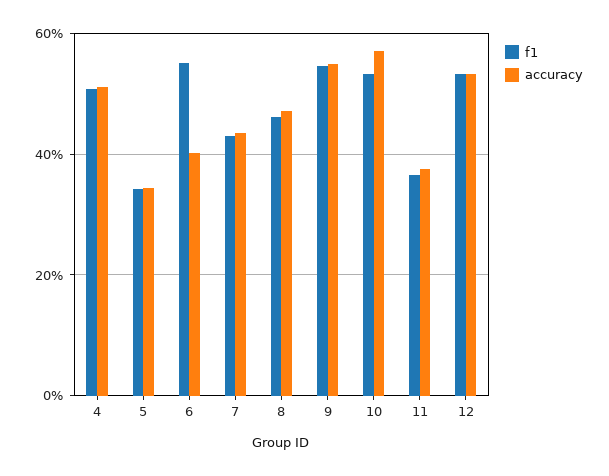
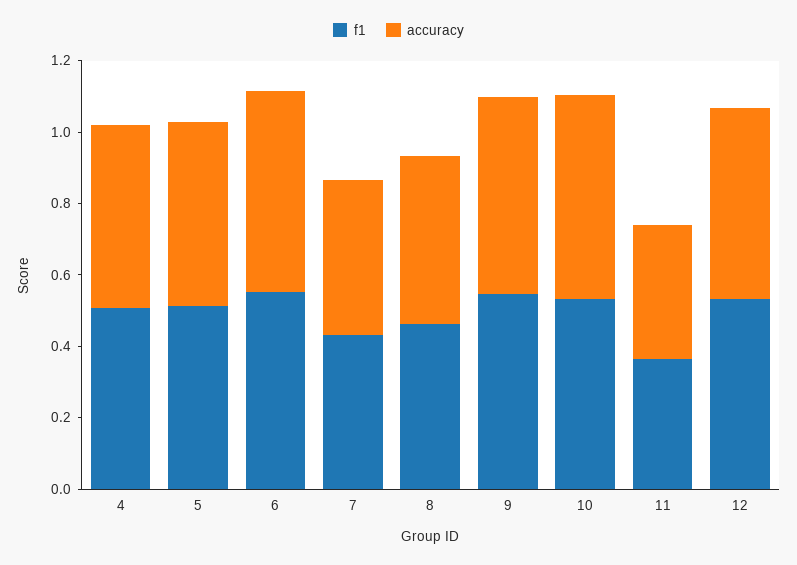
  {
    "f1": {
      "4": 0.5,
-     "5": 0.34,
+     "5": 0.5,
      "6": 0.56,
      "7": 0.44,
      "8": 0.46,
      "9": 0.54,
      "10": 0.54,
      "11": 0.36,
      "12": 0.54
    },
    "accuracy": {
      "4": 0.52,
-     "5": 0.34,
+     "5": 0.5,
-     "6": 0.4,
+     "6": 0.55,
      "7": 0.44,
      "8": 0.48,
      "9": 0.56,
      "10": 0.58,
      "11": 0.38,
      "12": 0.54
    }
  }

